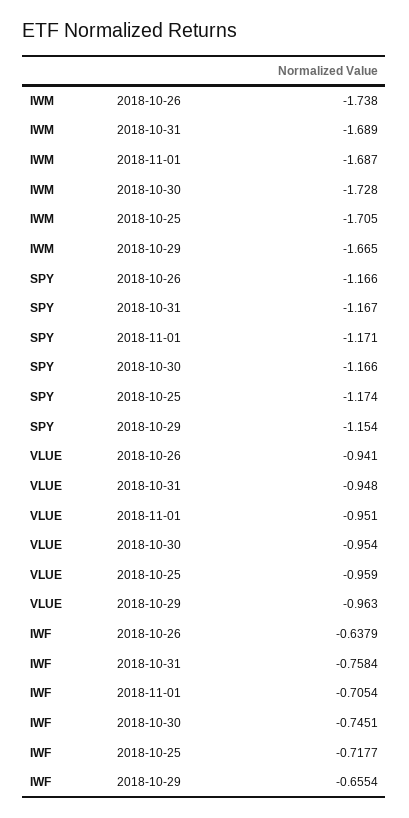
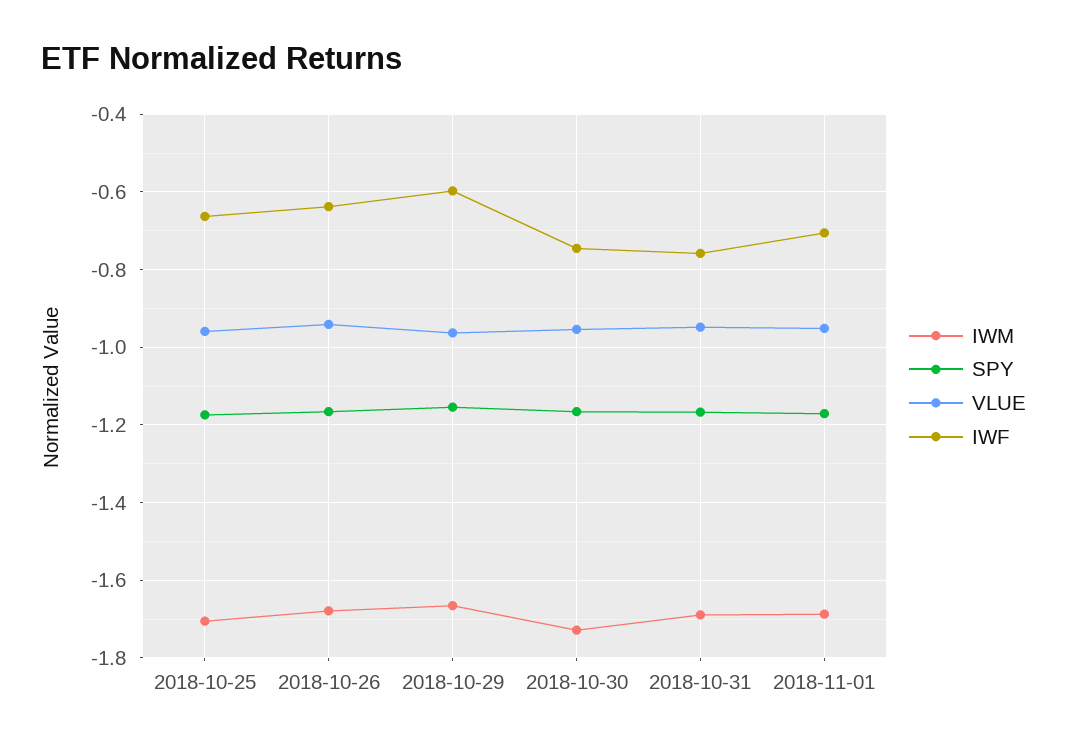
  {
    "IWM": {
-     "2018-10-26": -1.738,
+     "2018-10-26": -1.68,
      "2018-10-31": -1.689,
      "2018-11-01": -1.687,
      "2018-10-30": -1.728,
      "2018-10-25": -1.705,
      "2018-10-29": -1.665
    },
    "SPY": {
      "2018-10-26": -1.166,
      "2018-10-31": -1.167,
      "2018-11-01": -1.171,
      "2018-10-30": -1.166,
      "2018-10-25": -1.174,
      "2018-10-29": -1.154
    },
    "VLUE": {
      "2018-10-26": -0.941,
      "2018-10-31": -0.948,
      "2018-11-01": -0.951,
      "2018-10-30": -0.954,
      "2018-10-25": -0.959,
      "2018-10-29": -0.963
    },
    "IWF": {
      "2018-10-26": -0.6379,
      "2018-10-31": -0.7584,
      "2018-11-01": -0.7054,
      "2018-10-30": -0.7451,
-     "2018-10-25": -0.7177,
+     "2018-10-25": -0.66,
-     "2018-10-29": -0.6554
+     "2018-10-29": -0.6
    }
  }

